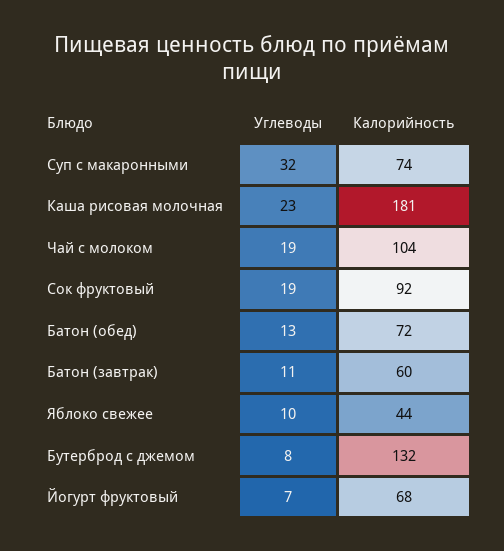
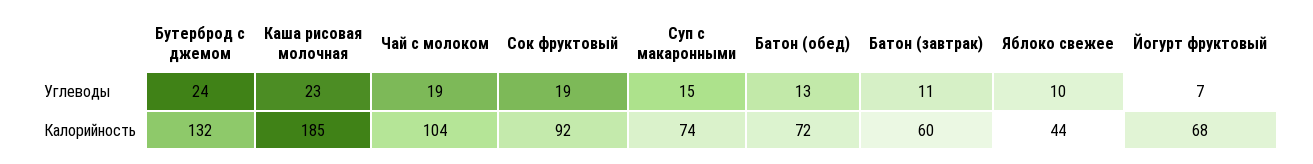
  {
    "Углеводы": {
-     "Суп с макаронными": 32,
+     "Суп с макаронными": 15,
      "Каша рисовая молочная": 23,
      "Чай с молоком": 19,
      "Сок фруктовый": 19,
      "Батон (обед)": 13,
      "Батон (завтрак)": 11,
      "Яблоко свежее": 10,
-     "Бутерброд с джемом": 8,
+     "Бутерброд с джемом": 24,
      "Йогурт фруктовый": 7
    },
    "Калорийность": {
      "Суп с макаронными": 74,
-     "Каша рисовая молочная": 181,
+     "Каша рисовая молочная": 185,
      "Чай с молоком": 104,
      "Сок фруктовый": 92,
      "Батон (обед)": 72,
      "Батон (завтрак)": 60,
      "Яблоко свежее": 44,
      "Бутерброд с джемом": 132,
      "Йогурт фруктовый": 68
    }
  }

